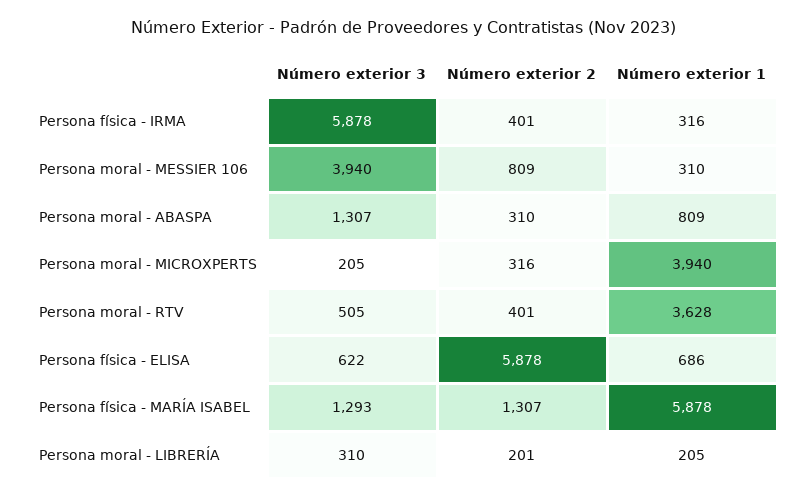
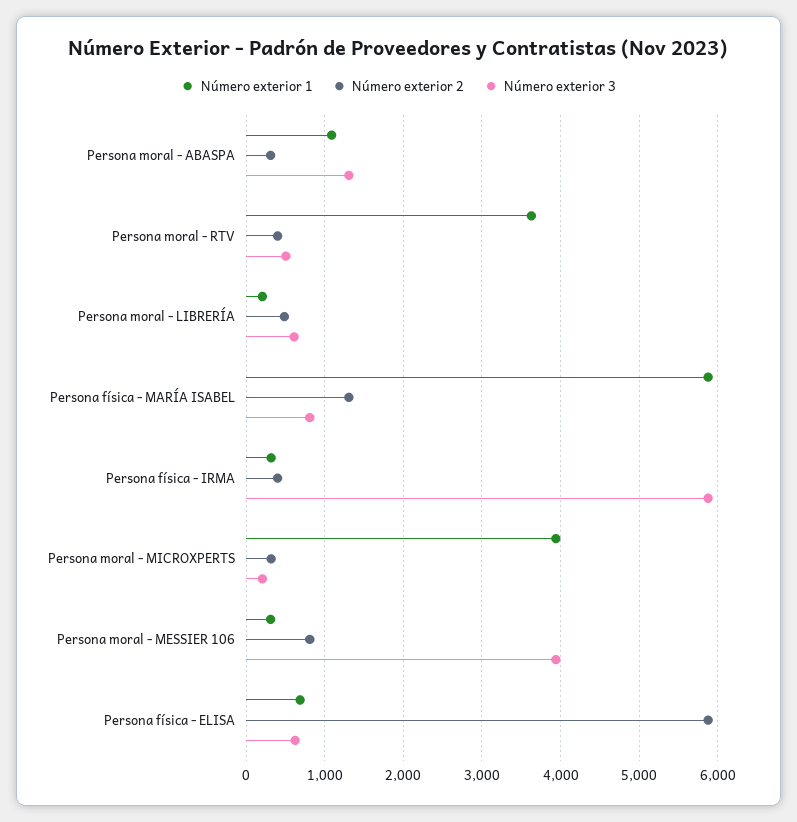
  {
    "Número exterior 3": {
      "Persona física - IRMA": 5878,
      "Persona moral - MESSIER 106": 3940,
      "Persona moral - ABASPA": 1307,
      "Persona moral - MICROXPERTS": 205,
      "Persona moral - RTV": 505,
      "Persona física - ELISA": 622,
-     "Persona física - MARÍA ISABEL": 1293,
+     "Persona física - MARÍA ISABEL": 800,
-     "Persona moral - LIBRERÍA": 310
+     "Persona moral - LIBRERÍA": 600
    },
    "Número exterior 2": {
      "Persona física - IRMA": 401,
      "Persona moral - MESSIER 106": 809,
      "Persona moral - ABASPA": 310,
      "Persona moral - MICROXPERTS": 316,
      "Persona moral - RTV": 401,
      "Persona física - ELISA": 5878,
      "Persona física - MARÍA ISABEL": 1307,
-     "Persona moral - LIBRERÍA": 201
+     "Persona moral - LIBRERÍA": 500
    },
    "Número exterior 1": {
      "Persona física - IRMA": 316,
      "Persona moral - MESSIER 106": 310,
-     "Persona moral - ABASPA": 809,
+     "Persona moral - ABASPA": 1100,
      "Persona moral - MICROXPERTS": 3940,
      "Persona moral - RTV": 3628,
      "Persona física - ELISA": 686,
      "Persona física - MARÍA ISABEL": 5878,
      "Persona moral - LIBRERÍA": 205
    }
  }

